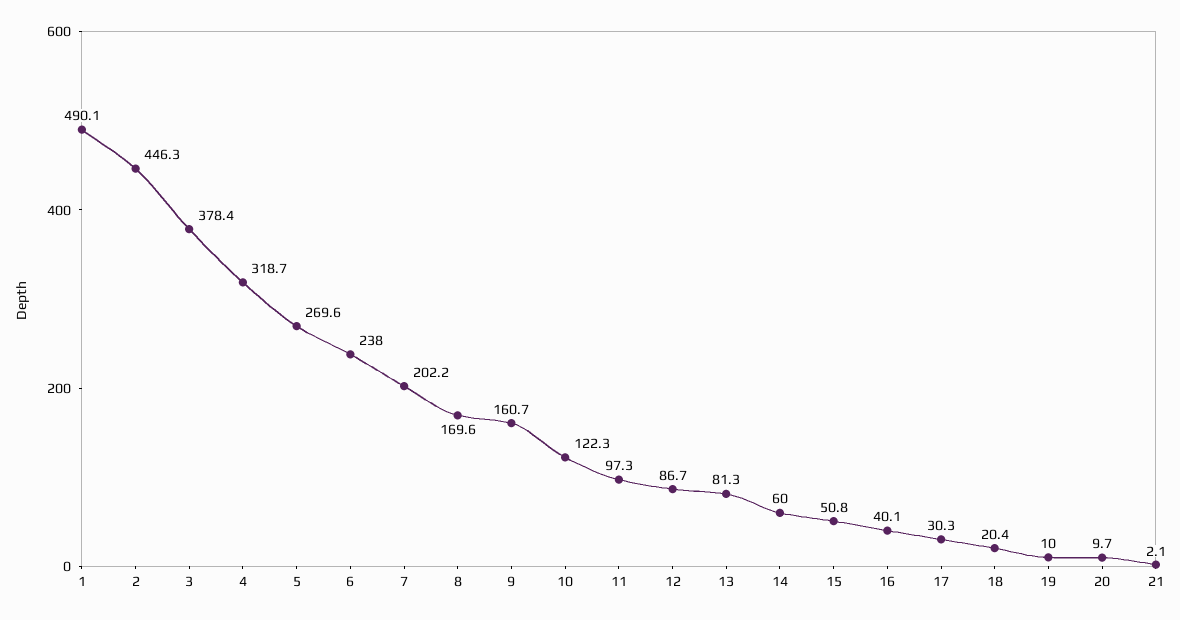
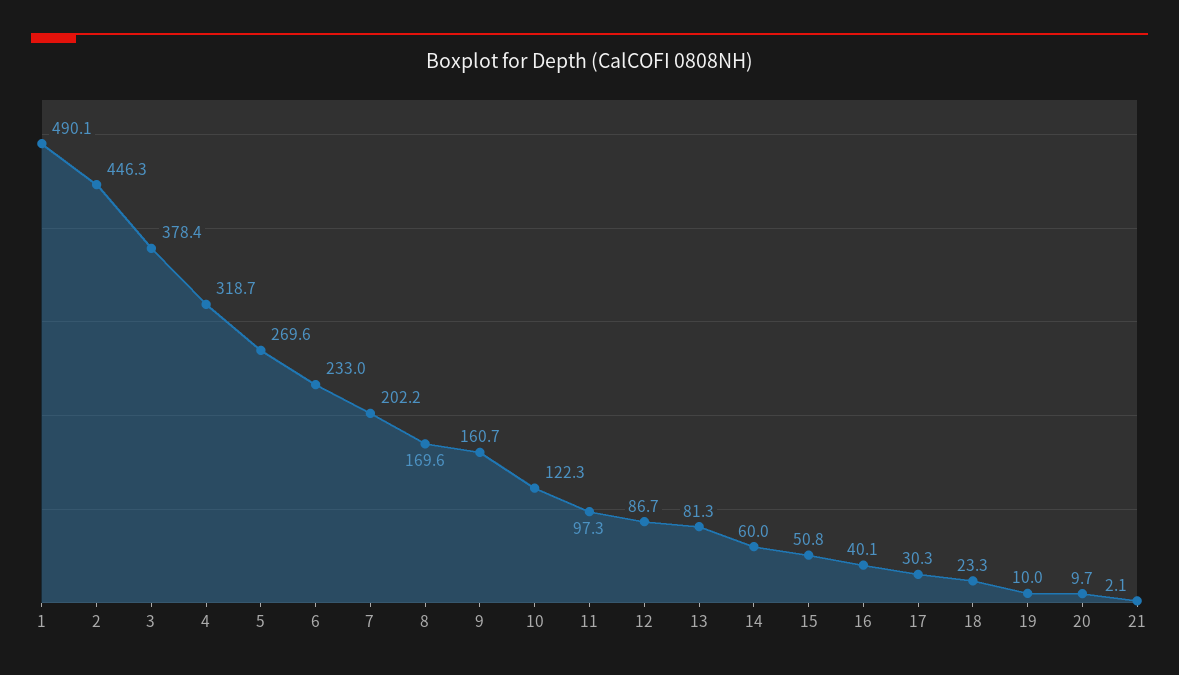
  {
    "1": 490.1,
    "2": 446.3,
    "3": 378.4,
    "4": 318.7,
    "5": 269.6,
-   "6": 238,
+   "6": 233,
    "7": 202.2,
    "8": 169.6,
    "9": 160.7,
    "10": 122.3,
    "11": 97.3,
    "12": 86.7,
    "13": 81.3,
    "14": 60,
    "15": 50.8,
    "16": 40.1,
    "17": 30.3,
-   "18": 20.4,
+   "18": 23.3,
    "19": 10,
    "20": 9.7,
    "21": 2.1
  }

